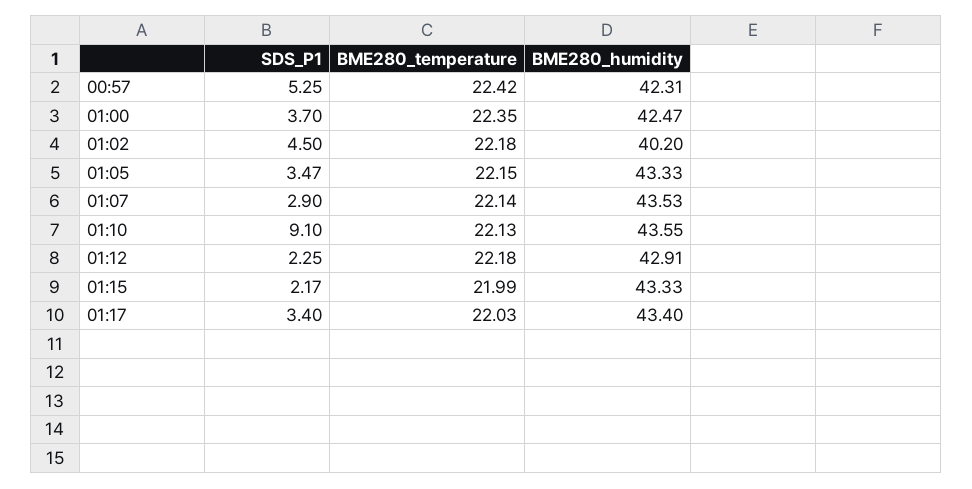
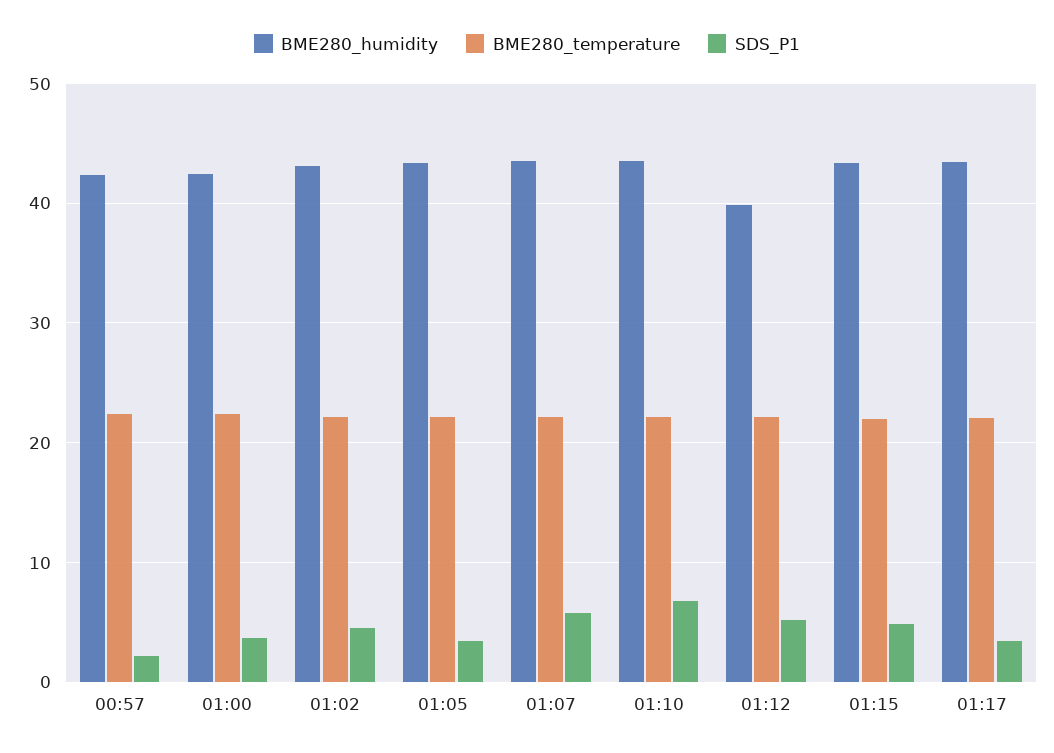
  {
    "SDS_P1": {
-     "00:57": 5.25,
+     "00:57": 2,
      "01:00": 3.7,
      "01:02": 4.5,
      "01:05": 3.47,
-     "01:07": 2.9,
+     "01:07": 6,
-     "01:10": 9.1,
+     "01:10": 7,
-     "01:12": 2.25,
+     "01:12": 5,
-     "01:15": 2.17,
+     "01:15": 5,
      "01:17": 3.4
    },
    "BME280_temperature": {
      "00:57": 22.42,
      "01:00": 22.35,
      "01:02": 22.18,
      "01:05": 22.15,
      "01:07": 22.14,
      "01:10": 22.13,
      "01:12": 22.18,
      "01:15": 21.99,
      "01:17": 22.03
    },
    "BME280_humidity": {
      "00:57": 42.31,
      "01:00": 42.47,
-     "01:02": 40.2,
+     "01:02": 43,
      "01:05": 43.33,
      "01:07": 43.53,
      "01:10": 43.55,
-     "01:12": 42.91,
+     "01:12": 40,
      "01:15": 43.33,
      "01:17": 43.4
    }
  }

